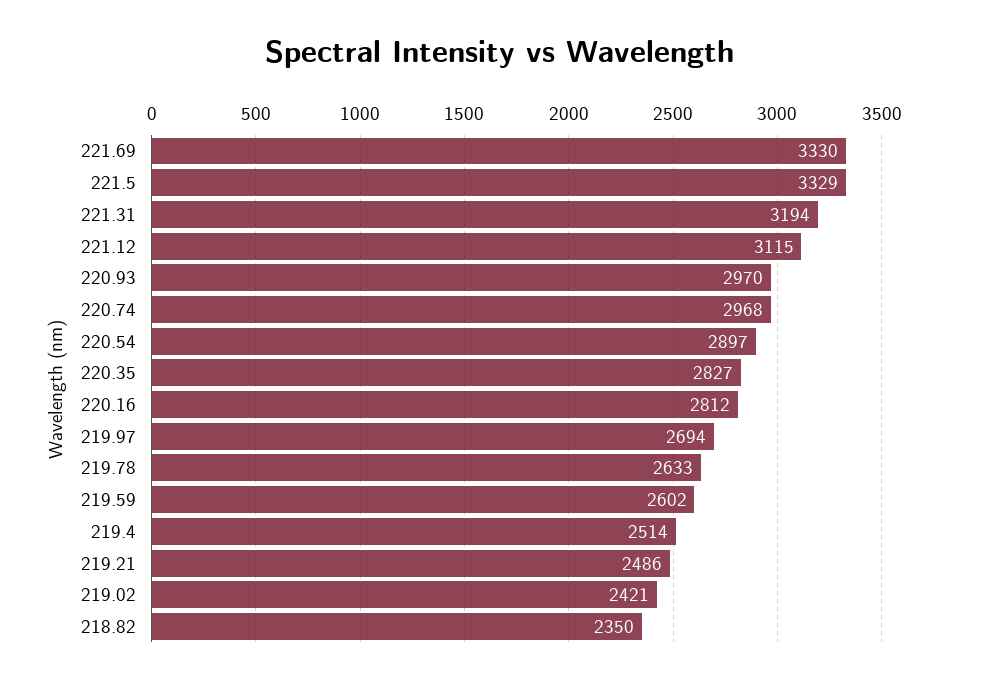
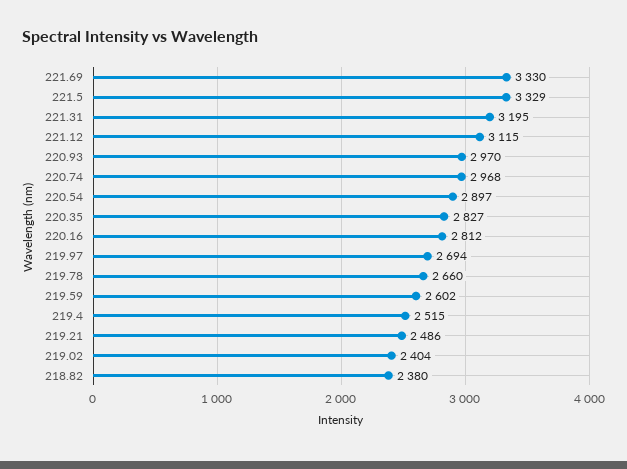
  {
    "221.69": 3330,
    "221.5": 3329,
-   "221.31": 3194,
+   "221.31": 3195,
    "221.12": 3115,
    "220.93": 2970,
    "220.74": 2968,
    "220.54": 2897,
    "220.35": 2827,
    "220.16": 2812,
    "219.97": 2694,
-   "219.78": 2633,
+   "219.78": 2660,
    "219.59": 2602,
-   "219.4": 2514,
+   "219.4": 2515,
    "219.21": 2486,
-   "219.02": 2421,
+   "219.02": 2404,
-   "218.82": 2350
+   "218.82": 2380
  }

